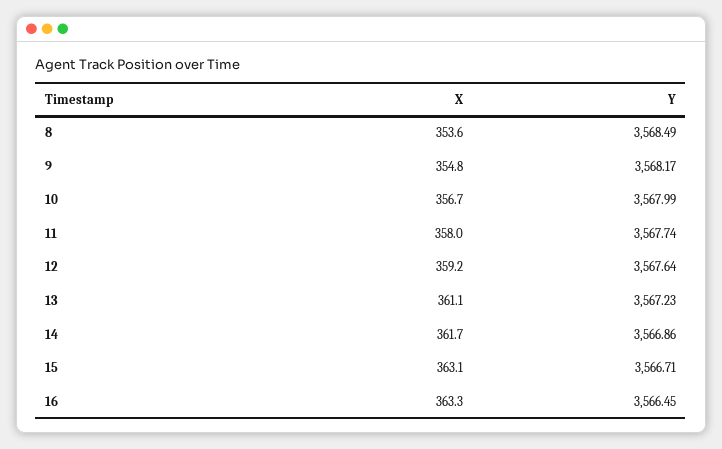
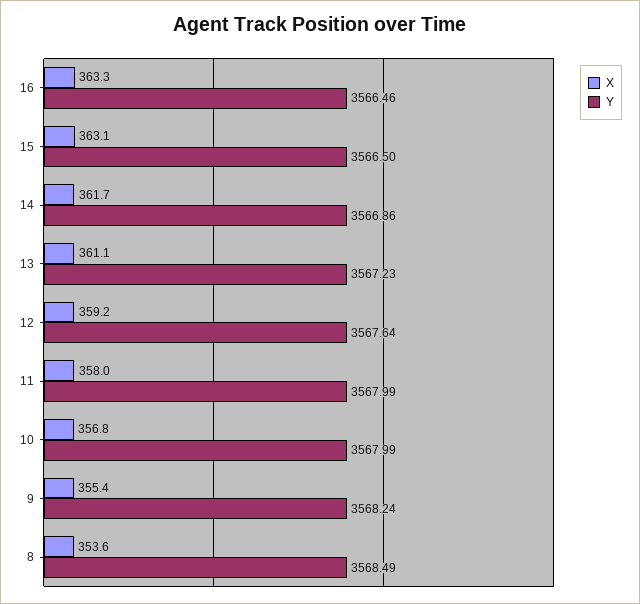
  {
    "X": {
      "8": 353.6,
-     "9": 354.8,
+     "9": 355.4,
-     "10": 356.7,
+     "10": 356.8,
      "11": 358,
      "12": 359.2,
      "13": 361.1,
      "14": 361.7,
      "15": 363.1,
      "16": 363.3
    },
    "Y": {
      "8": 3568.49,
-     "9": 3568.17,
+     "9": 3568.24,
      "10": 3567.99,
-     "11": 3567.74,
+     "11": 3567.99,
      "12": 3567.64,
      "13": 3567.23,
      "14": 3566.86,
-     "15": 3566.71,
+     "15": 3566.5,
-     "16": 3566.45
+     "16": 3566.46
    }
  }

